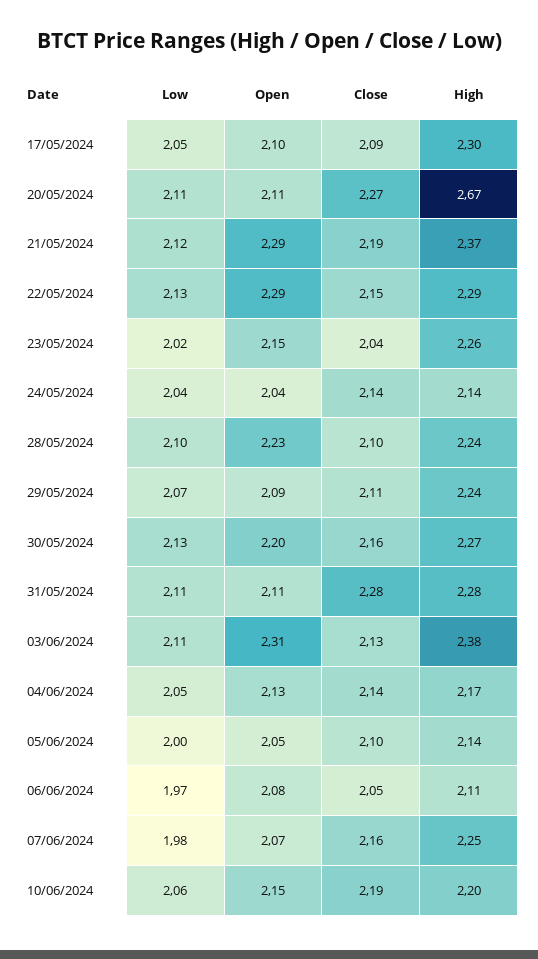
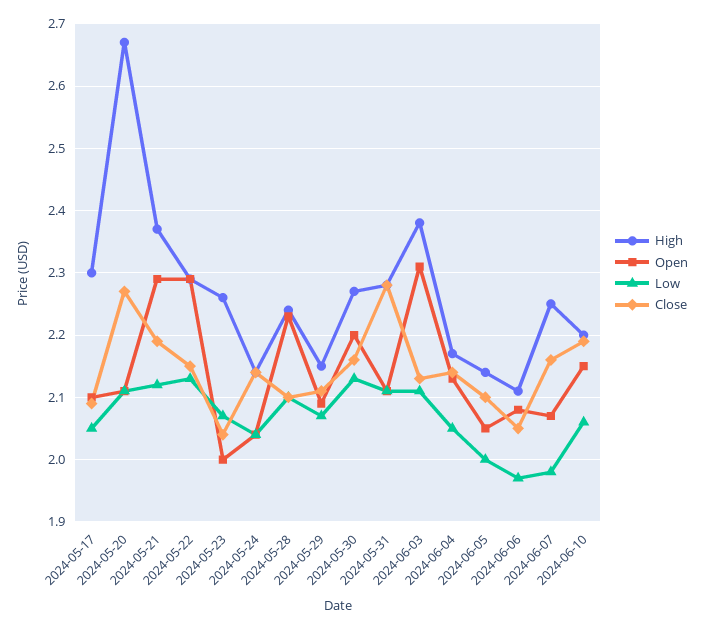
  {
    "Low": {
      "17/05/2024": 2.05,
      "20/05/2024": 2.11,
      "21/05/2024": 2.12,
      "22/05/2024": 2.13,
-     "23/05/2024": 2.02,
+     "23/05/2024": 2.07,
      "24/05/2024": 2.04,
      "28/05/2024": 2.1,
      "29/05/2024": 2.07,
      "30/05/2024": 2.13,
      "31/05/2024": 2.11,
      "03/06/2024": 2.11,
      "04/06/2024": 2.05,
      "05/06/2024": 2,
      "06/06/2024": 1.97,
      "07/06/2024": 1.98,
      "10/06/2024": 2.06
    },
    "Open": {
      "17/05/2024": 2.1,
      "20/05/2024": 2.11,
      "21/05/2024": 2.29,
      "22/05/2024": 2.29,
-     "23/05/2024": 2.15,
+     "23/05/2024": 2,
      "24/05/2024": 2.04,
      "28/05/2024": 2.23,
      "29/05/2024": 2.09,
      "30/05/2024": 2.2,
      "31/05/2024": 2.11,
      "03/06/2024": 2.31,
      "04/06/2024": 2.13,
      "05/06/2024": 2.05,
      "06/06/2024": 2.08,
      "07/06/2024": 2.07,
      "10/06/2024": 2.15
    },
    "Close": {
      "17/05/2024": 2.09,
      "20/05/2024": 2.27,
      "21/05/2024": 2.19,
      "22/05/2024": 2.15,
      "23/05/2024": 2.04,
      "24/05/2024": 2.14,
      "28/05/2024": 2.1,
      "29/05/2024": 2.11,
      "30/05/2024": 2.16,
      "31/05/2024": 2.28,
      "03/06/2024": 2.13,
      "04/06/2024": 2.14,
      "05/06/2024": 2.1,
      "06/06/2024": 2.05,
      "07/06/2024": 2.16,
      "10/06/2024": 2.19
    },
    "High": {
      "17/05/2024": 2.3,
      "20/05/2024": 2.67,
      "21/05/2024": 2.37,
      "22/05/2024": 2.29,
      "23/05/2024": 2.26,
      "24/05/2024": 2.14,
      "28/05/2024": 2.24,
-     "29/05/2024": 2.24,
+     "29/05/2024": 2.15,
      "30/05/2024": 2.27,
      "31/05/2024": 2.28,
      "03/06/2024": 2.38,
      "04/06/2024": 2.17,
      "05/06/2024": 2.14,
      "06/06/2024": 2.11,
      "07/06/2024": 2.25,
      "10/06/2024": 2.2
    }
  }

